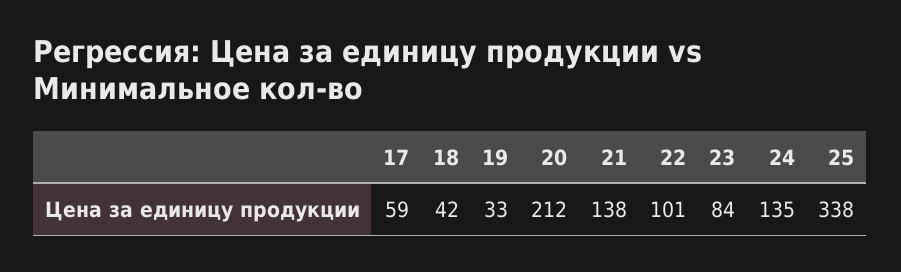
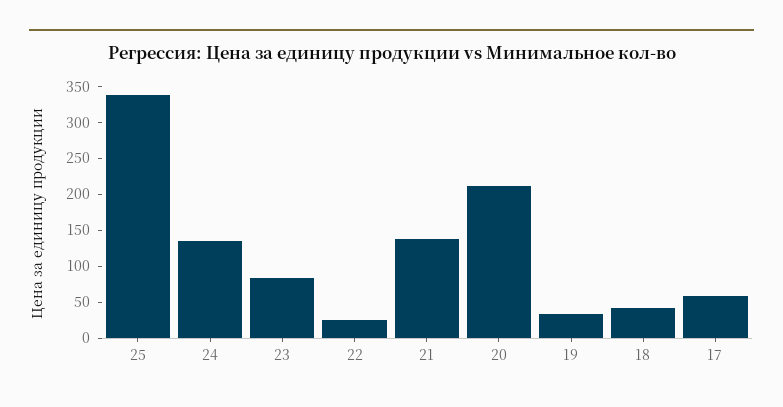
  {
    "17": 59,
    "18": 42,
    "19": 33,
    "20": 212,
    "21": 138,
-   "22": 101,
+   "22": 25,
    "23": 84,
    "24": 135,
    "25": 338
  }

